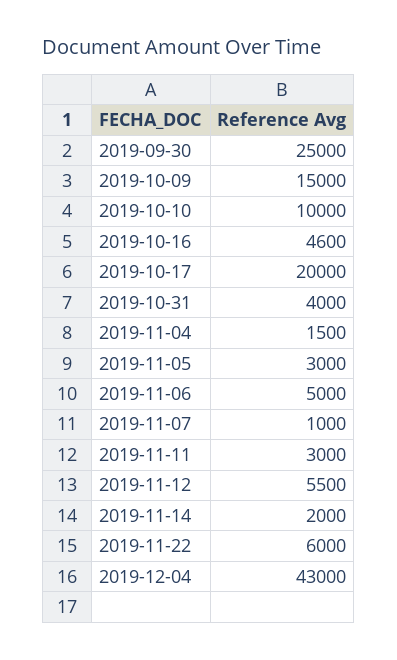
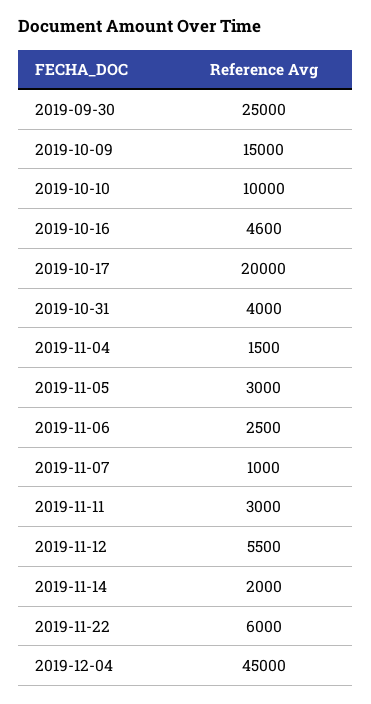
  {
    "2019-09-30": 25000,
    "2019-10-09": 15000,
    "2019-10-10": 10000,
    "2019-10-16": 4600,
    "2019-10-17": 20000,
    "2019-10-31": 4000,
    "2019-11-04": 1500,
    "2019-11-05": 3000,
-   "2019-11-06": 5000,
+   "2019-11-06": 2500,
    "2019-11-07": 1000,
    "2019-11-11": 3000,
    "2019-11-12": 5500,
    "2019-11-14": 2000,
    "2019-11-22": 6000,
-   "2019-12-04": 43000
+   "2019-12-04": 45000
  }

